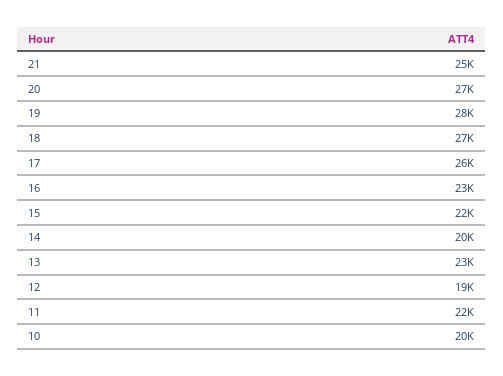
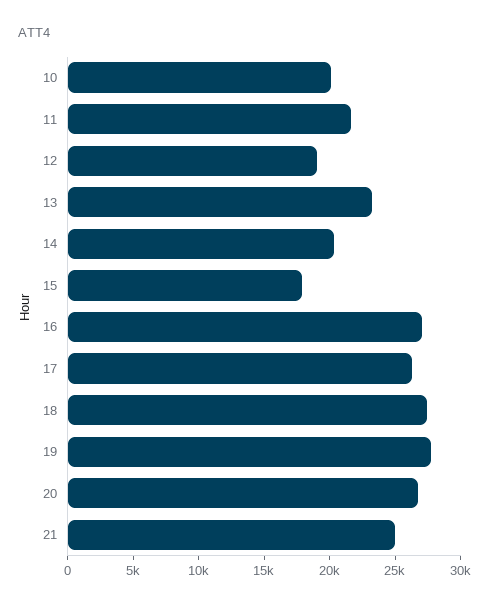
  {
    "21": 25000,
    "20": 27000,
    "19": 28000,
    "18": 27000,
    "17": 26000,
-   "16": 23000,
+   "16": 27000,
-   "15": 22000,
+   "15": 18000,
    "14": 20000,
    "13": 23000,
    "12": 19000,
    "11": 22000,
    "10": 20000
  }

